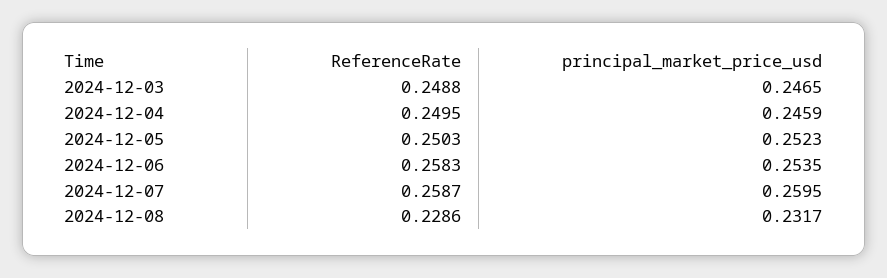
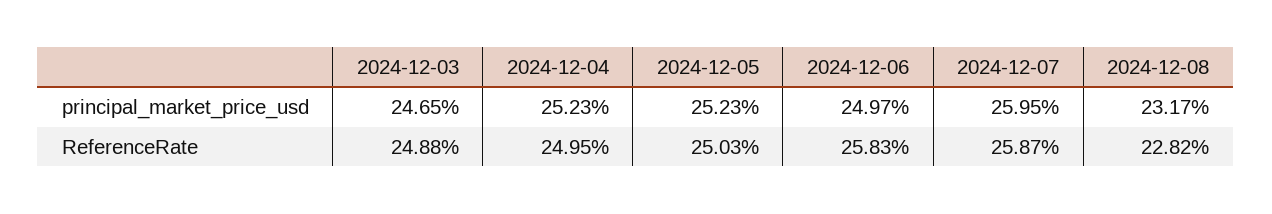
  {
    "ReferenceRate": {
      "2024-12-03": 0.2488,
      "2024-12-04": 0.2495,
      "2024-12-05": 0.2503,
      "2024-12-06": 0.2583,
      "2024-12-07": 0.2587,
-     "2024-12-08": 0.2286
+     "2024-12-08": 0.2282
    },
    "principal_market_price_usd": {
      "2024-12-03": 0.2465,
-     "2024-12-04": 0.2459,
+     "2024-12-04": 0.2523,
      "2024-12-05": 0.2523,
-     "2024-12-06": 0.2535,
+     "2024-12-06": 0.2497,
      "2024-12-07": 0.2595,
      "2024-12-08": 0.2317
    }
  }

